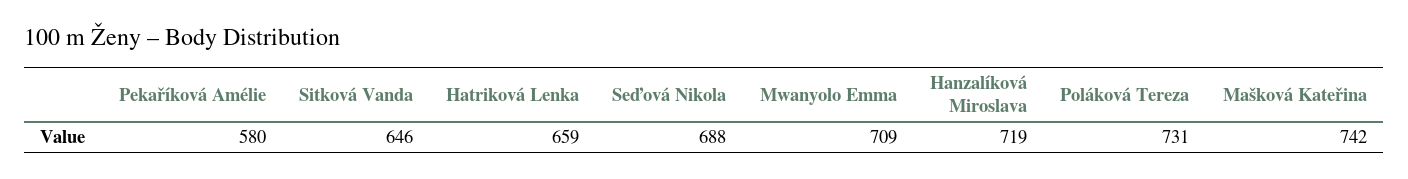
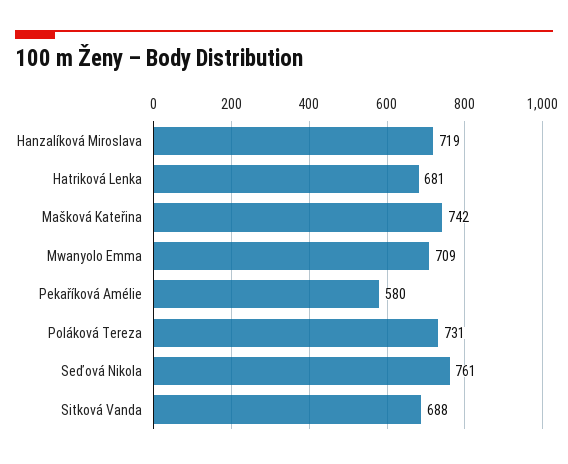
  {
    "Pekaříková Amélie": 580,
-   "Sitková Vanda": 646,
+   "Sitková Vanda": 688,
-   "Hatriková Lenka": 659,
+   "Hatriková Lenka": 681,
-   "Seďová Nikola": 688,
+   "Seďová Nikola": 761,
    "Mwanyolo Emma": 709,
    "Hanzalíková Miroslava": 719,
    "Poláková Tereza": 731,
    "Mašková Kateřina": 742
  }

